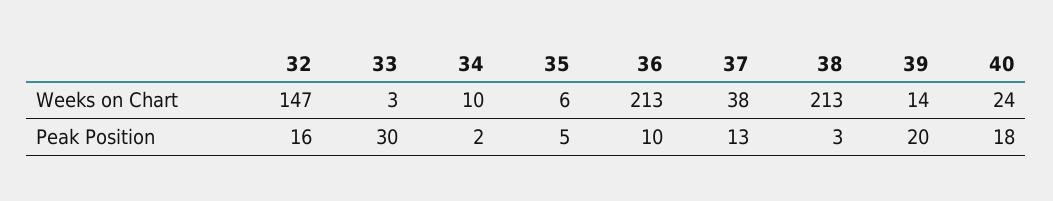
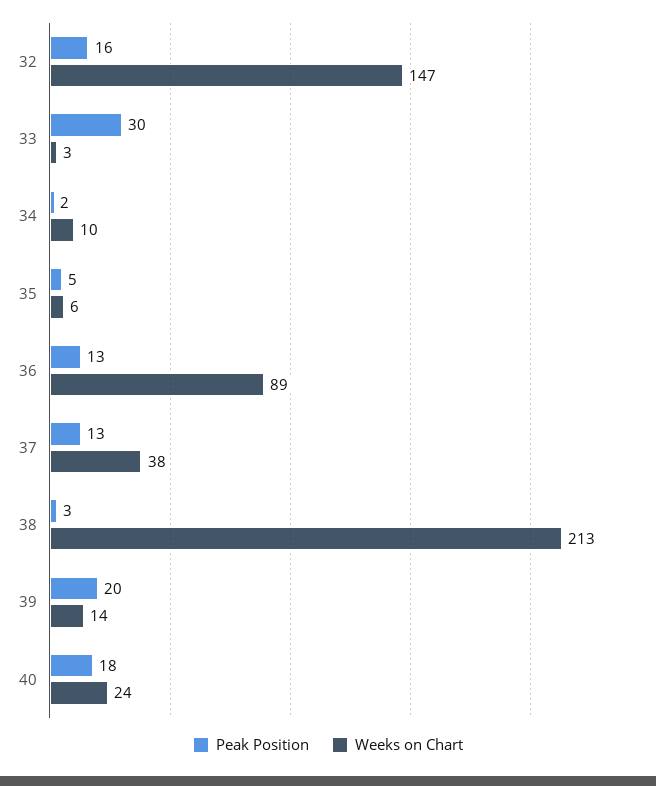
  {
    "Weeks on Chart": {
      "32": 147,
      "33": 3,
      "34": 10,
      "35": 6,
-     "36": 213,
+     "36": 89,
      "37": 38,
      "38": 213,
      "39": 14,
      "40": 24
    },
    "Peak Position": {
      "32": 16,
      "33": 30,
      "34": 2,
      "35": 5,
-     "36": 10,
+     "36": 13,
      "37": 13,
      "38": 3,
      "39": 20,
      "40": 18
    }
  }

